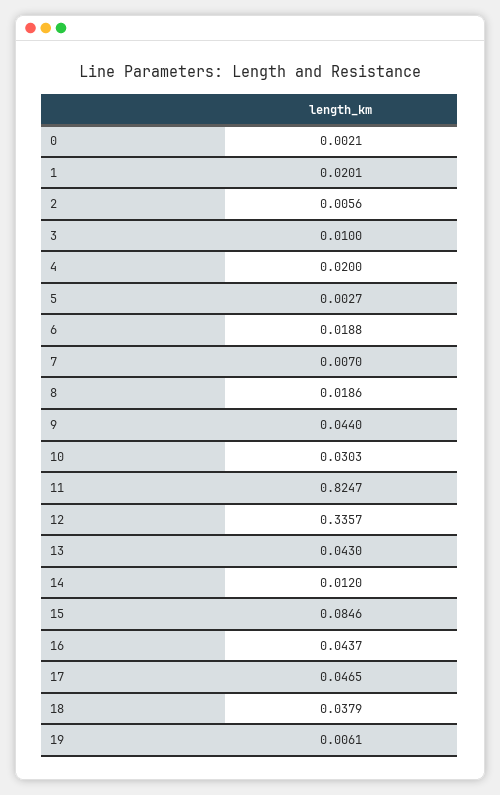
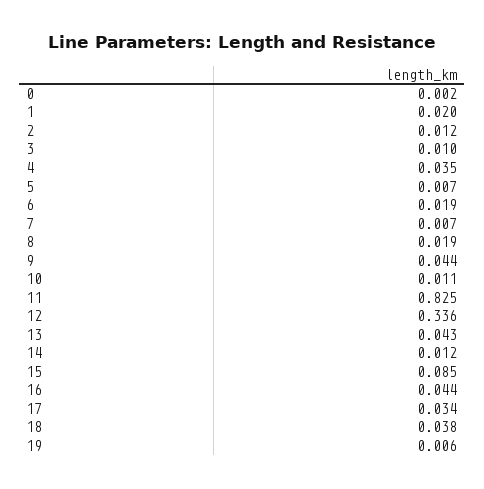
  {
    "0": 0.0021,
    "1": 0.0201,
-   "2": 0.0056,
+   "2": 0.012,
    "3": 0.01,
-   "4": 0.02,
+   "4": 0.035,
-   "5": 0.0027,
+   "5": 0.007,
    "6": 0.0188,
    "7": 0.007,
    "8": 0.0186,
    "9": 0.044,
-   "10": 0.0303,
+   "10": 0.011,
    "11": 0.8247,
    "12": 0.3357,
    "13": 0.043,
    "14": 0.012,
    "15": 0.0846,
    "16": 0.0437,
-   "17": 0.0465,
+   "17": 0.034,
    "18": 0.0379,
    "19": 0.0061
  }

